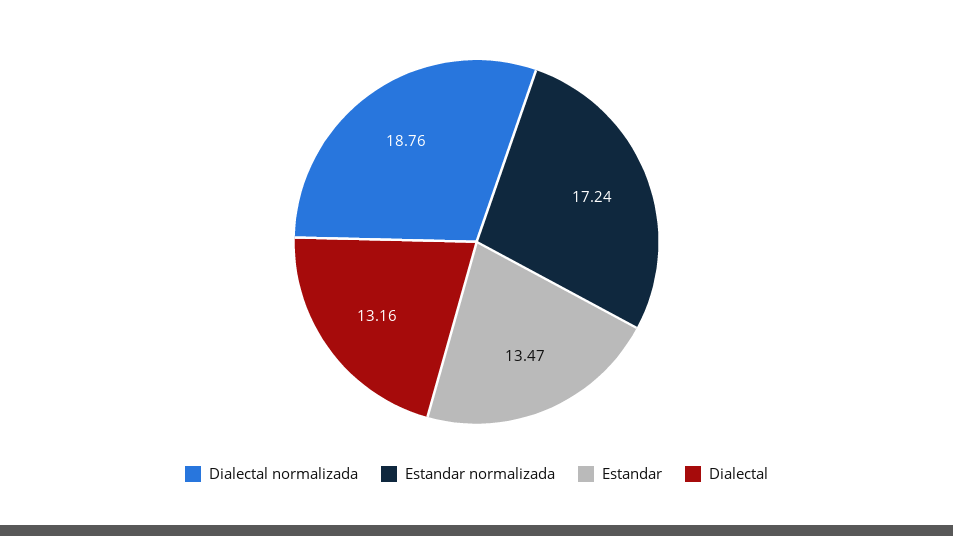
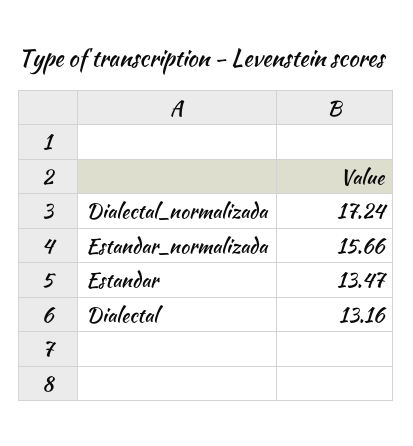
  {
-   "Dialectal normalizada": 18.76,
+   "Dialectal normalizada": 17.24,
-   "Estandar normalizada": 17.24,
+   "Estandar normalizada": 15.66,
    "Estandar": 13.47,
    "Dialectal": 13.16
  }

